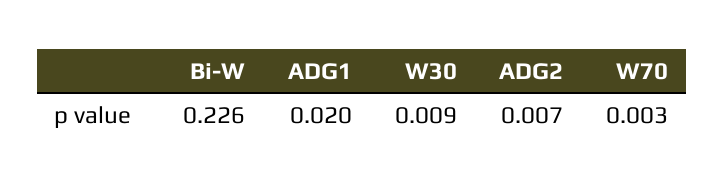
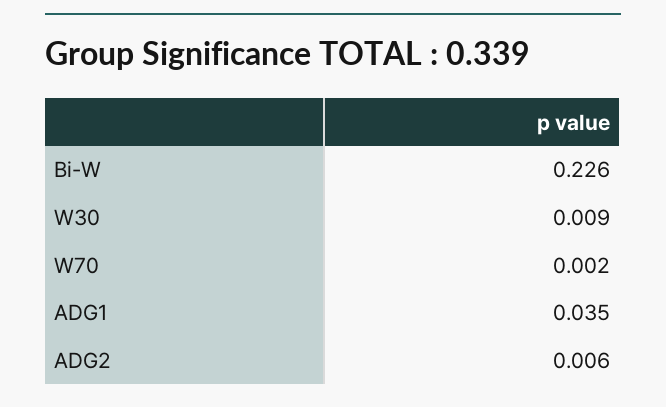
  {
    "Bi-W": 0.226,
-   "ADG1": 0.02,
+   "ADG1": 0.035,
    "W30": 0.009,
-   "ADG2": 0.007,
+   "ADG2": 0.006,
-   "W70": 0.003
+   "W70": 0.002
  }

